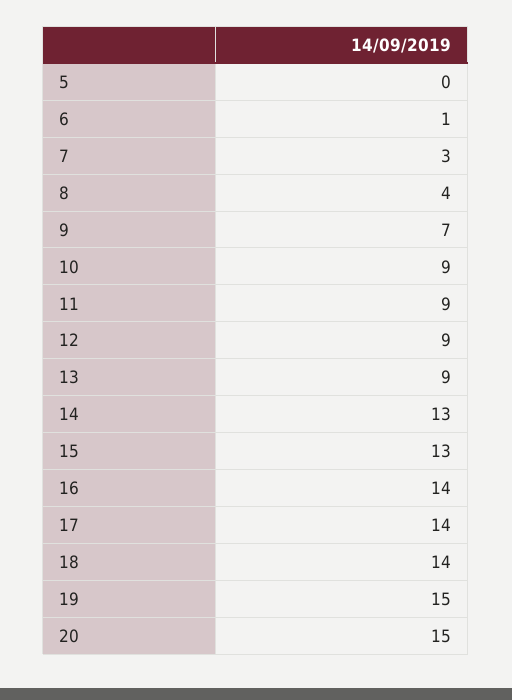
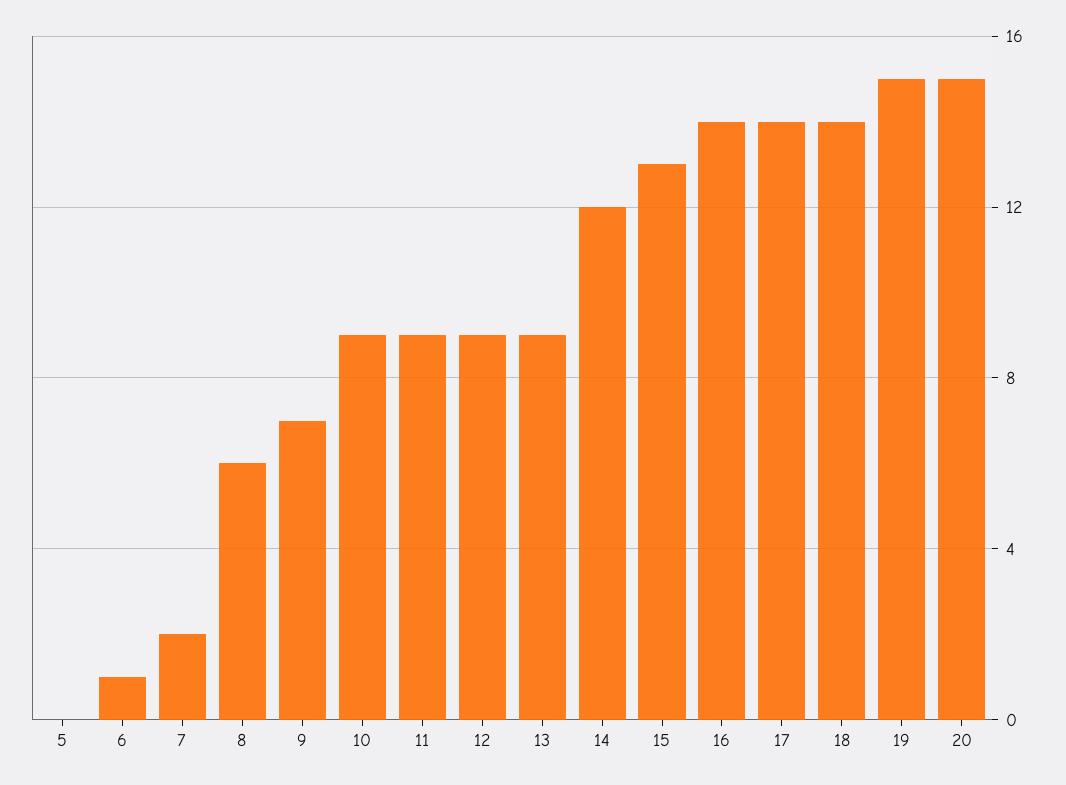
  {
    "5": 0,
    "6": 1,
-   "7": 3,
+   "7": 2,
-   "8": 4,
+   "8": 6,
    "9": 7,
    "10": 9,
    "11": 9,
    "12": 9,
    "13": 9,
-   "14": 13,
+   "14": 12,
    "15": 13,
    "16": 14,
    "17": 14,
    "18": 14,
    "19": 15,
    "20": 15
  }

